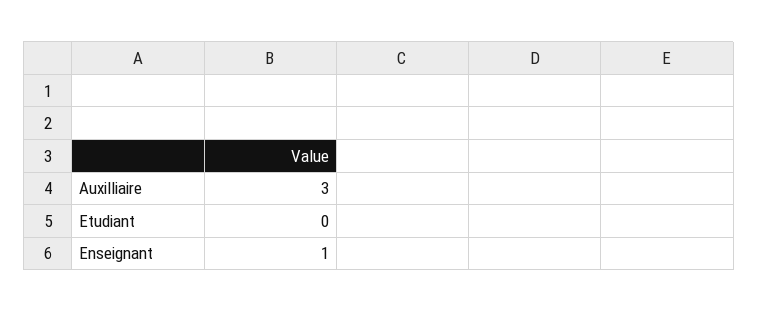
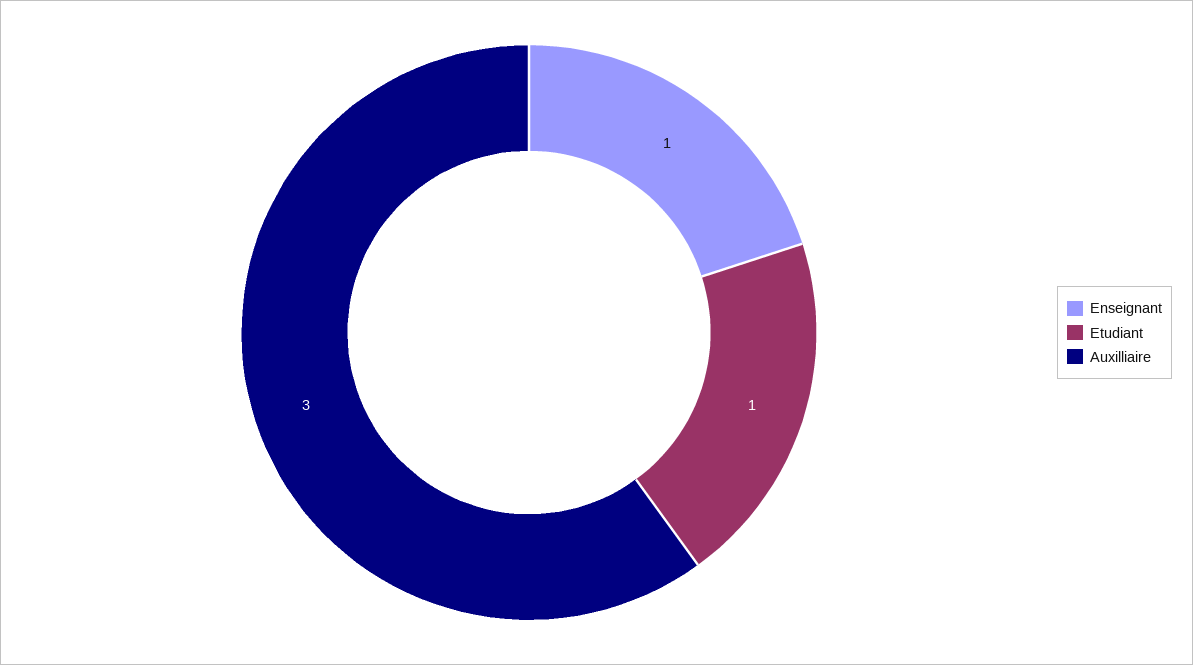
  {
    "Auxilliaire": 3,
-   "Etudiant": 0,
+   "Etudiant": 1,
    "Enseignant": 1
  }

